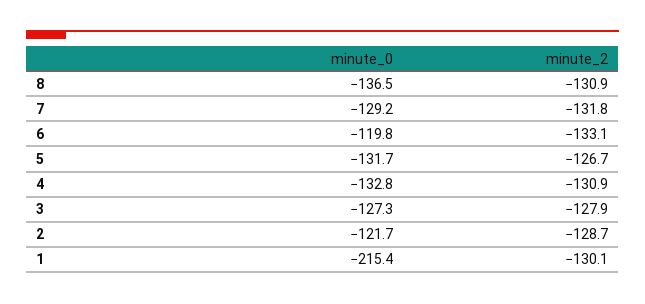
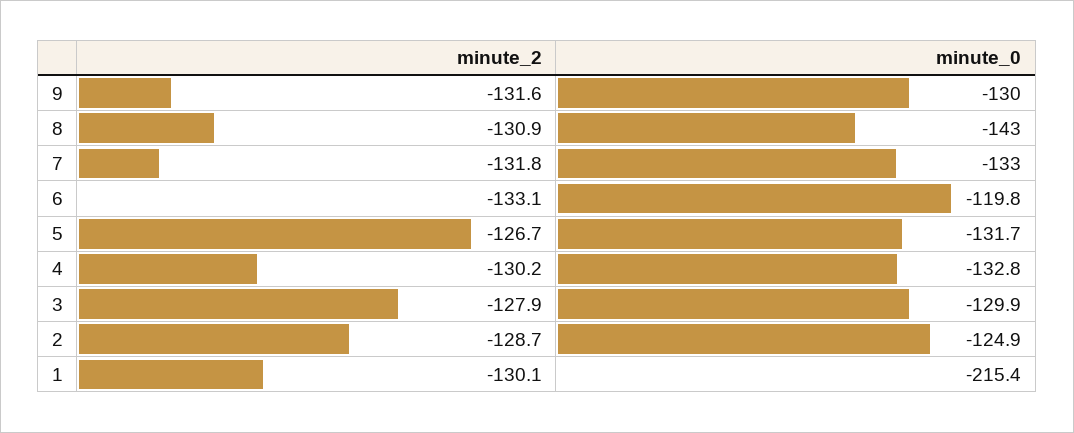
  {
    "minute_0": {
-     "8": -136.5,
+     "8": -143,
-     "7": -129.2,
+     "7": -133,
      "6": -119.8,
      "5": -131.7,
      "4": -132.8,
-     "3": -127.3,
+     "3": -129.9,
-     "2": -121.7,
+     "2": -124.9,
-     "1": -215.4
+     "1": -215.4,
+     "9": -130
    },
    "minute_2": {
      "8": -130.9,
      "7": -131.8,
      "6": -133.1,
      "5": -126.7,
-     "4": -130.9,
+     "4": -130.2,
      "3": -127.9,
      "2": -128.7,
-     "1": -130.1
+     "1": -130.1,
+     "9": -131.6
    }
  }

